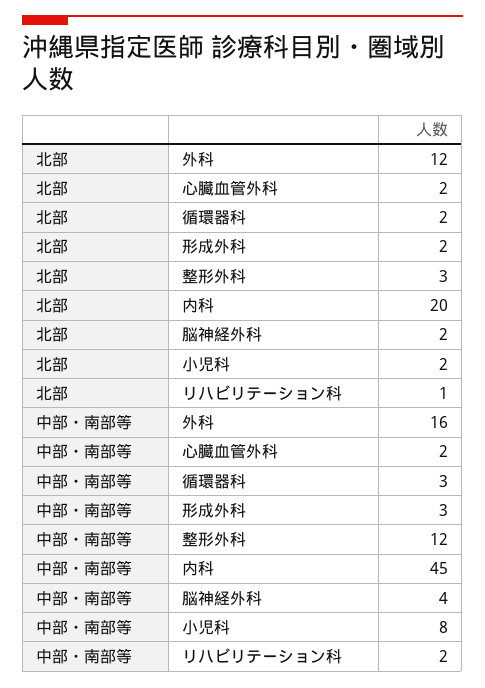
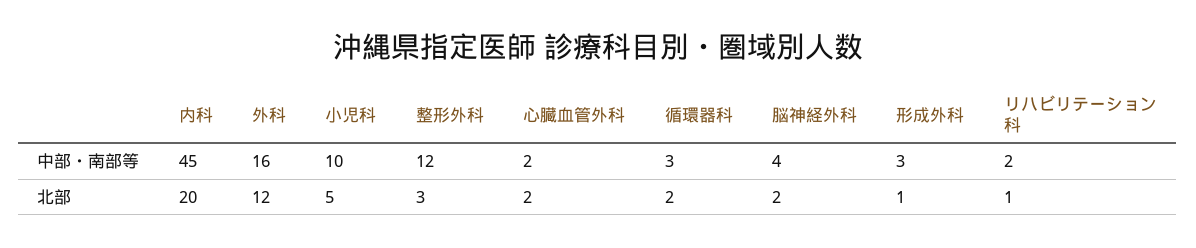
  {
    "北部": {
      "外科": 12,
      "心臓血管外科": 2,
      "循環器科": 2,
-     "形成外科": 2,
+     "形成外科": 1,
      "整形外科": 3,
      "内科": 20,
      "脳神経外科": 2,
-     "小児科": 2,
+     "小児科": 5,
      "リハビリテーション科": 1
    },
    "中部・南部等": {
      "外科": 16,
      "心臓血管外科": 2,
      "循環器科": 3,
      "形成外科": 3,
      "整形外科": 12,
      "内科": 45,
      "脳神経外科": 4,
-     "小児科": 8,
+     "小児科": 10,
      "リハビリテーション科": 2
    }
  }

